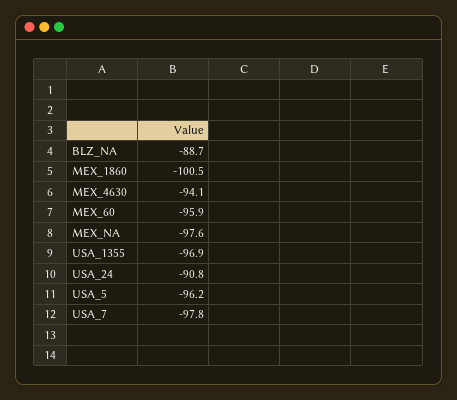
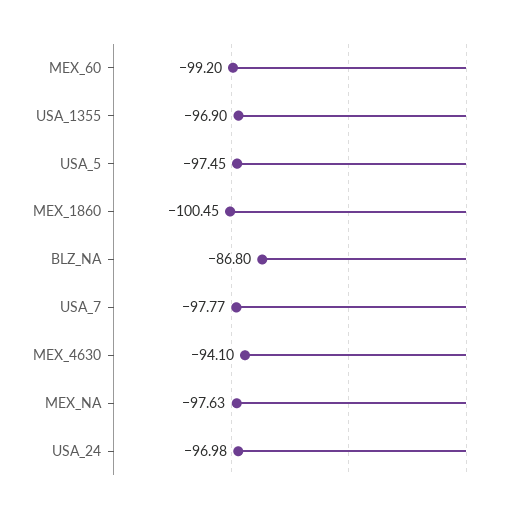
  {
-   "BLZ_NA": -88.7,
+   "BLZ_NA": -86.8,
    "MEX_1860": -100.45,
    "MEX_4630": -94.1,
-   "MEX_60": -95.9,
+   "MEX_60": -99.2,
    "MEX_NA": -97.63,
    "USA_1355": -96.9,
-   "USA_24": -90.8,
+   "USA_24": -96.98,
-   "USA_5": -96.2,
+   "USA_5": -97.45,
    "USA_7": -97.77
  }

